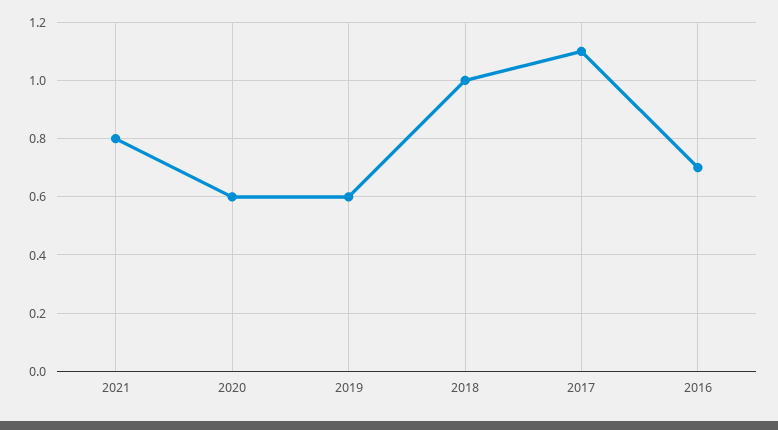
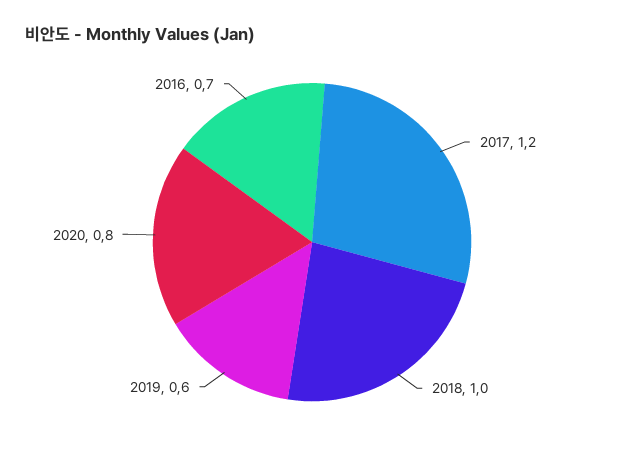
  {
-   "2021": 0.8,
-   "2020": 0.6,
+   "2020": 0.8,
    "2019": 0.6,
    "2018": 1,
-   "2017": 1.1,
+   "2017": 1.2,
    "2016": 0.7
  }

